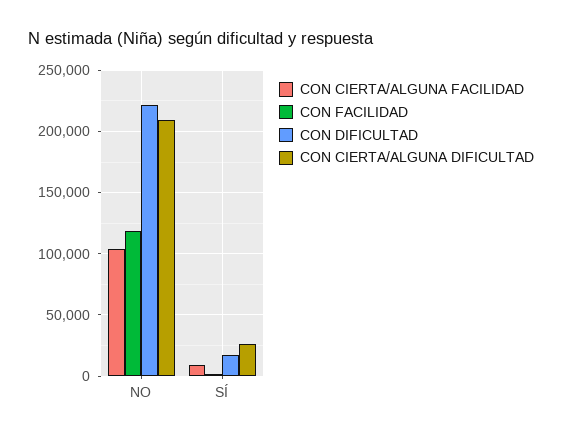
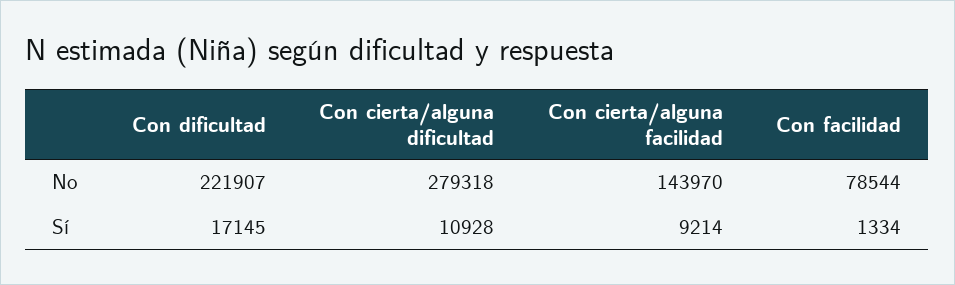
  {
    "CON CIERTA/ALGUNA FACILIDAD": {
-     "NO": 105000,
+     "NO": 143970,
      "SÍ": 9214
    },
    "CON FACILIDAD": {
-     "NO": 120000,
+     "NO": 78544,
      "SÍ": 1334
    },
    "CON DIFICULTAD": {
      "NO": 221907,
      "SÍ": 17145
    },
    "CON CIERTA/ALGUNA DIFICULTAD": {
-     "NO": 210000,
+     "NO": 279318,
-     "SÍ": 25000
+     "SÍ": 10928
    }
  }

